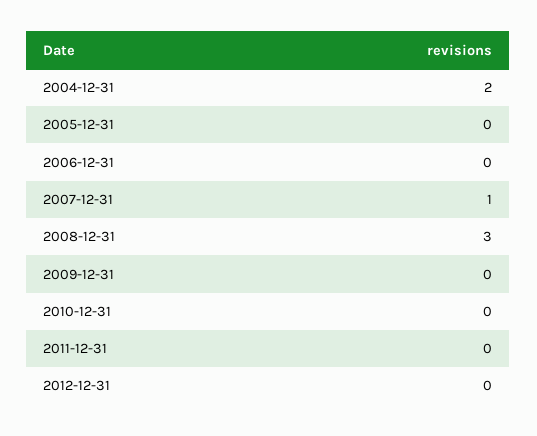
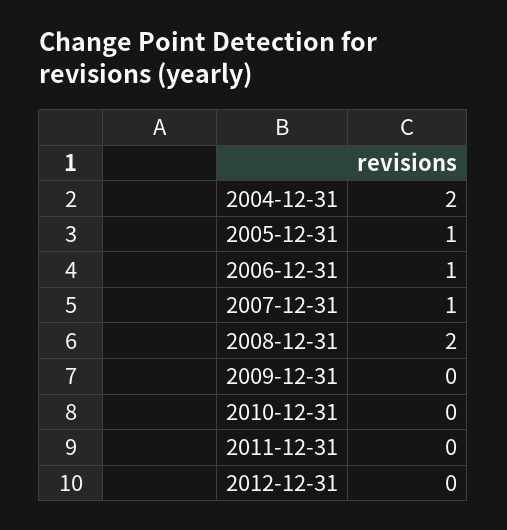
  {
    "2004-12-31": 2,
-   "2005-12-31": 0,
+   "2005-12-31": 1,
-   "2006-12-31": 0,
+   "2006-12-31": 1,
    "2007-12-31": 1,
-   "2008-12-31": 3,
+   "2008-12-31": 2,
    "2009-12-31": 0,
    "2010-12-31": 0,
    "2011-12-31": 0,
    "2012-12-31": 0
  }

